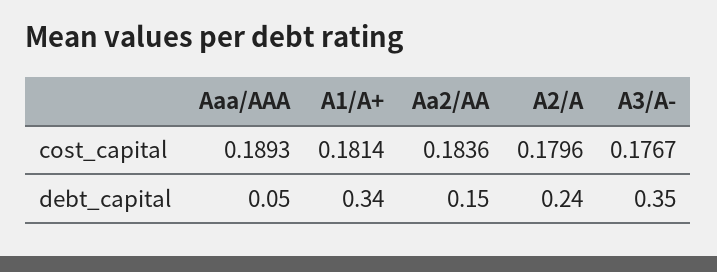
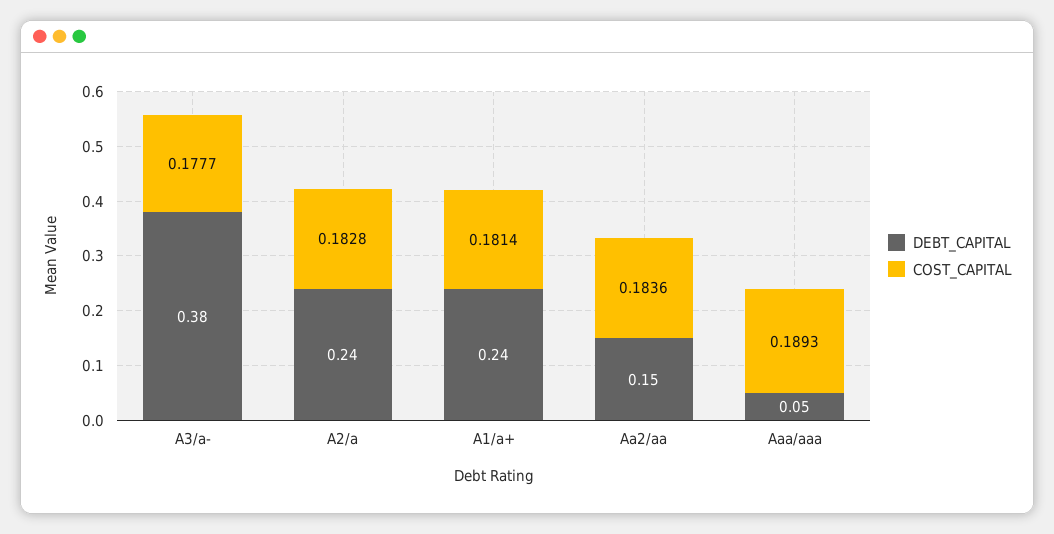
  {
    "cost_capital": {
      "Aaa/AAA": 0.1893,
      "A1/A+": 0.1814,
      "Aa2/AA": 0.1836,
-     "A2/A": 0.1796,
+     "A2/A": 0.1828,
-     "A3/A-": 0.1767
+     "A3/A-": 0.1777
    },
    "debt_capital": {
      "Aaa/AAA": 0.05,
-     "A1/A+": 0.34,
+     "A1/A+": 0.24,
      "Aa2/AA": 0.15,
      "A2/A": 0.24,
-     "A3/A-": 0.35
+     "A3/A-": 0.38
    }
  }

